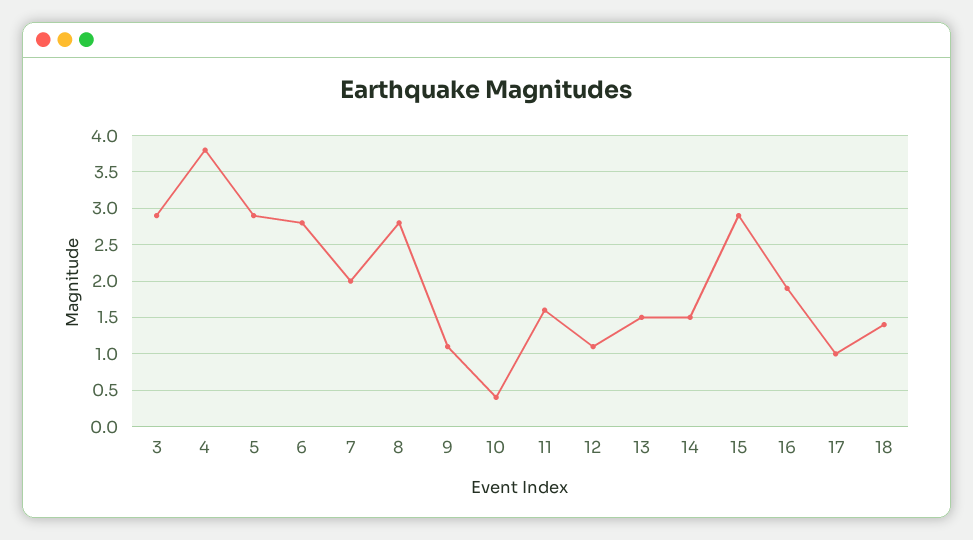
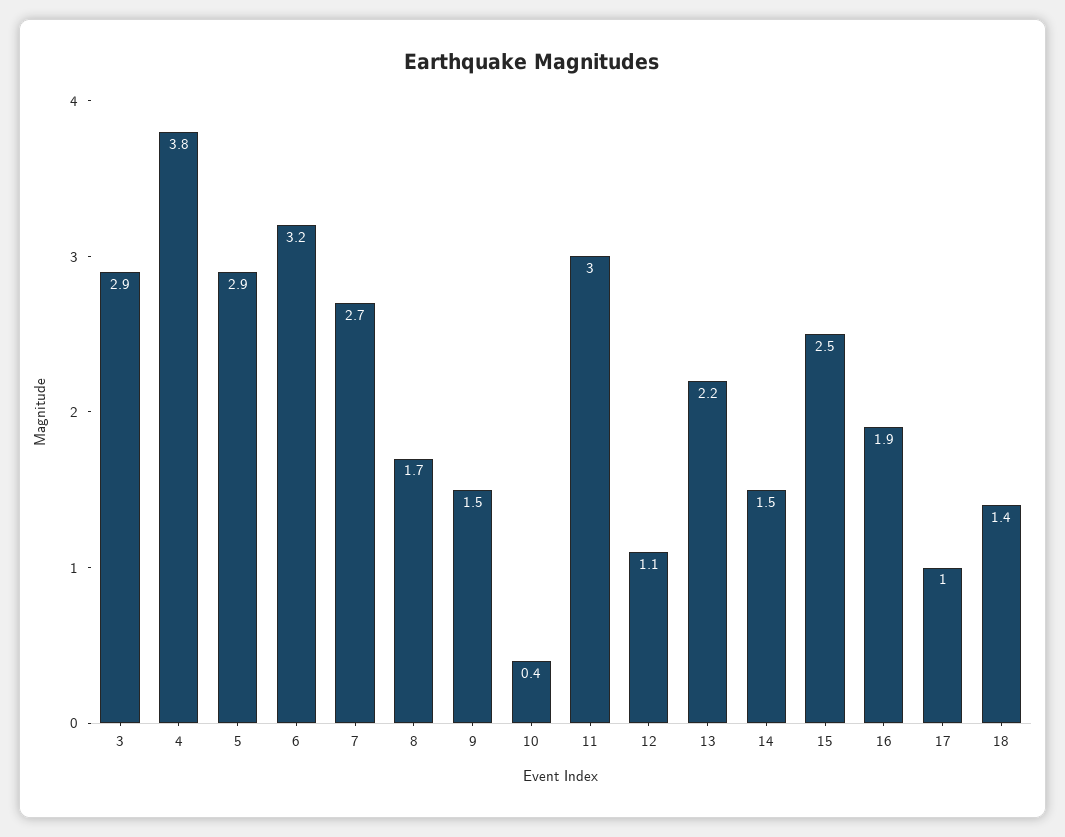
  {
    "3": 2.9,
    "4": 3.8,
    "5": 2.9,
-   "6": 2.8,
+   "6": 3.2,
-   "7": 2,
+   "7": 2.7,
-   "8": 2.8,
+   "8": 1.7,
-   "9": 1.1,
+   "9": 1.5,
    "10": 0.4,
-   "11": 1.6,
+   "11": 3,
    "12": 1.1,
-   "13": 1.5,
+   "13": 2.2,
    "14": 1.5,
-   "15": 2.9,
+   "15": 2.5,
    "16": 1.9,
    "17": 1,
    "18": 1.4
  }

